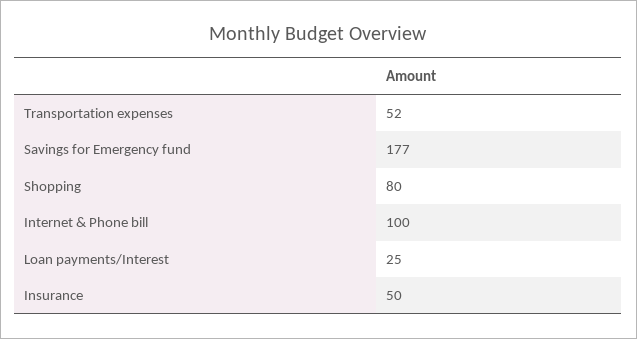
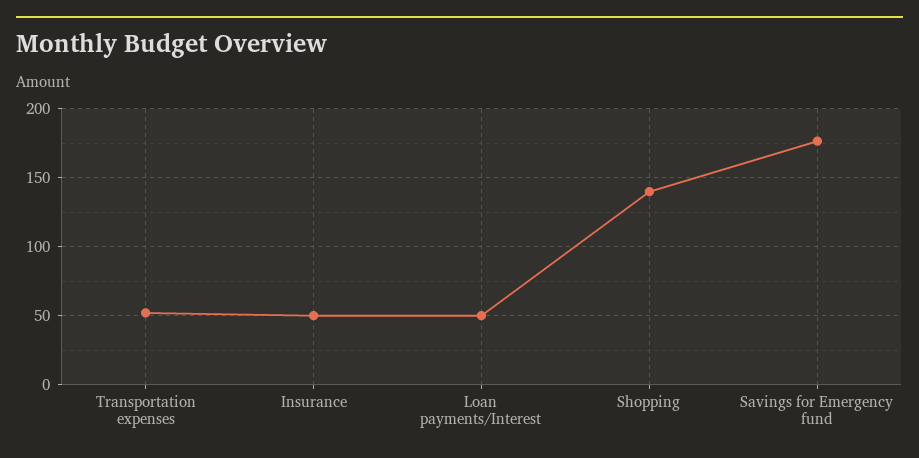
  {
    "Transportation expenses": 52,
    "Savings for Emergency fund": 177,
-   "Shopping": 80,
+   "Shopping": 140,
-   "Internet & Phone bill": 100,
-   "Loan payments/Interest": 25,
+   "Loan payments/Interest": 50,
    "Insurance": 50
  }

